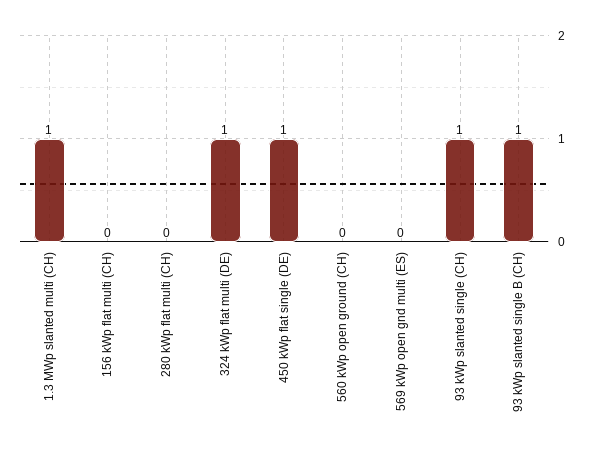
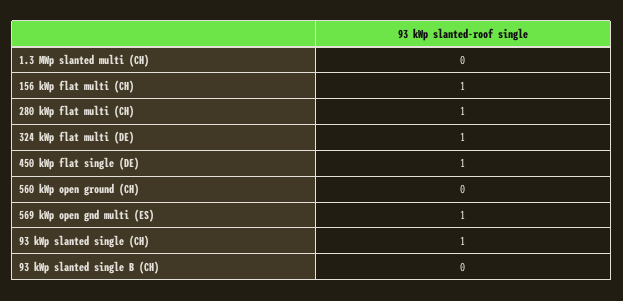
  {
-   "1.3 MWp slanted multi (CH)": 1,
+   "1.3 MWp slanted multi (CH)": 0,
-   "156 kWp flat multi (CH)": 0,
+   "156 kWp flat multi (CH)": 1,
-   "280 kWp flat multi (CH)": 0,
+   "280 kWp flat multi (CH)": 1,
    "324 kWp flat multi (DE)": 1,
    "450 kWp flat single (DE)": 1,
    "560 kWp open ground (CH)": 0,
-   "569 kWp open gnd multi (ES)": 0,
+   "569 kWp open gnd multi (ES)": 1,
    "93 kWp slanted single (CH)": 1,
-   "93 kWp slanted single B (CH)": 1
+   "93 kWp slanted single B (CH)": 0
  }

